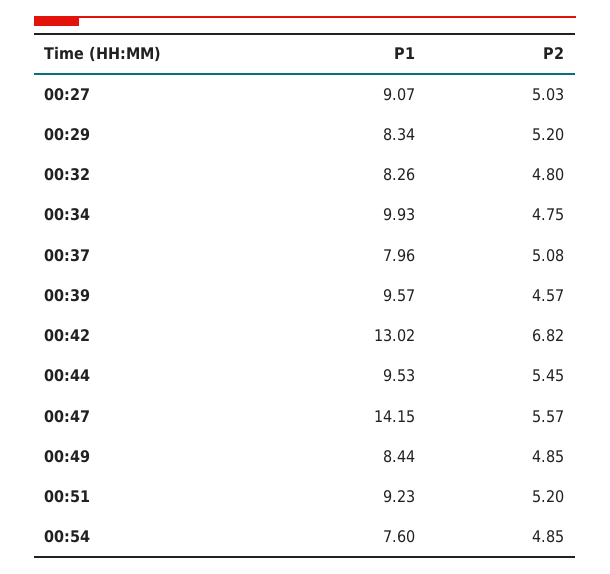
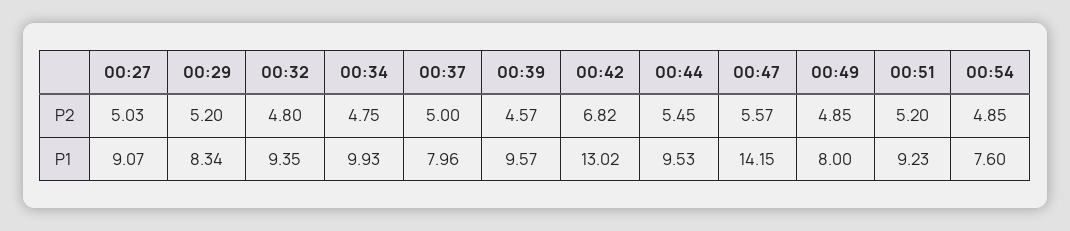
  {
    "P1": {
      "00:27": 9.07,
      "00:29": 8.34,
-     "00:32": 8.26,
+     "00:32": 9.35,
      "00:34": 9.93,
      "00:37": 7.96,
      "00:39": 9.57,
      "00:42": 13.02,
      "00:44": 9.53,
      "00:47": 14.15,
-     "00:49": 8.44,
+     "00:49": 8,
      "00:51": 9.23,
      "00:54": 7.6
    },
    "P2": {
      "00:27": 5.03,
      "00:29": 5.2,
      "00:32": 4.8,
      "00:34": 4.75,
-     "00:37": 5.08,
+     "00:37": 5,
      "00:39": 4.57,
      "00:42": 6.82,
      "00:44": 5.45,
      "00:47": 5.57,
      "00:49": 4.85,
      "00:51": 5.2,
      "00:54": 4.85
    }
  }

